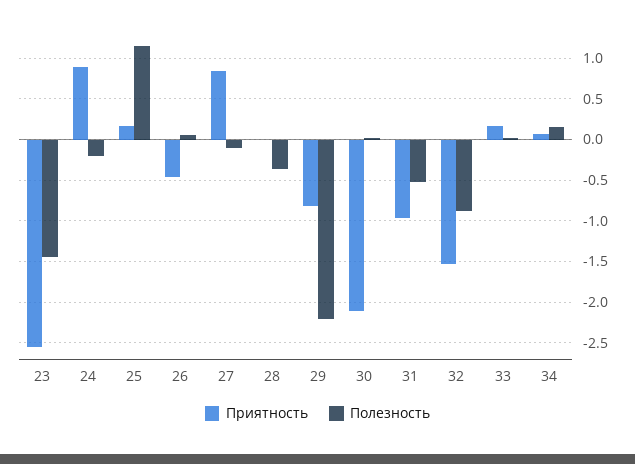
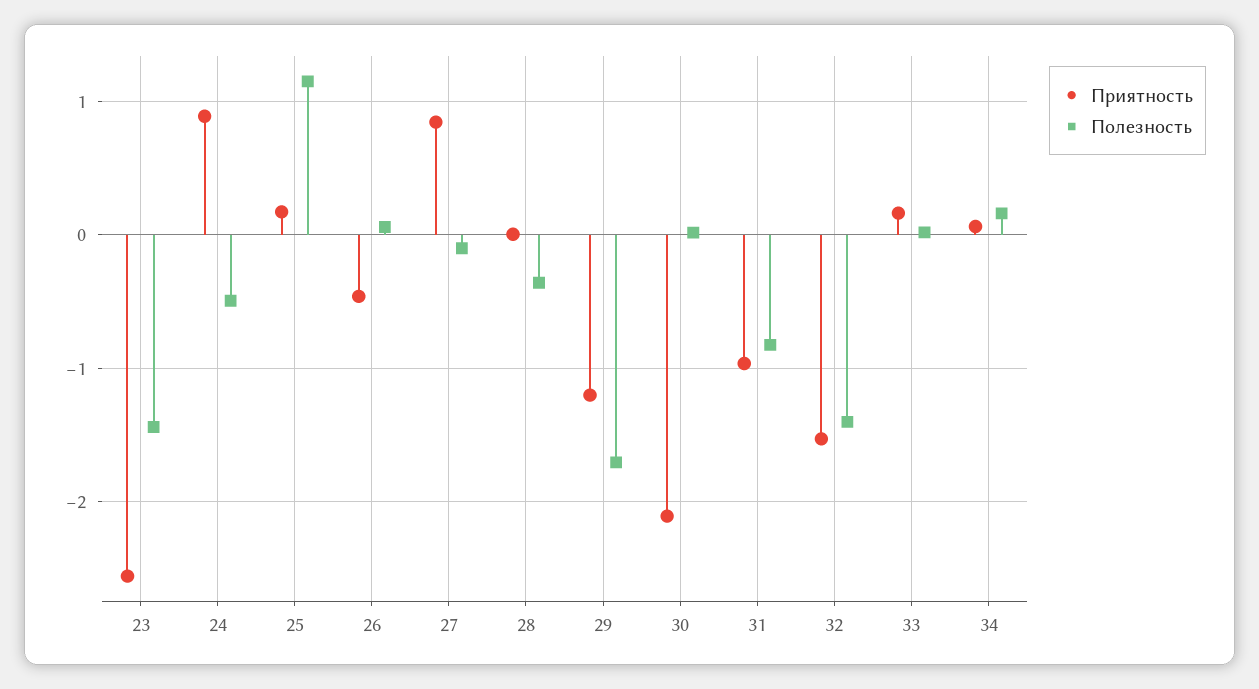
  {
    "Приятность": {
      "23": -2.6,
      "24": 0.9,
      "25": 0.2,
      "26": -0.5,
      "27": 0.8,
      "28": 0,
-     "29": -0.8,
+     "29": -1.2,
      "30": -2.1,
      "31": -1,
      "32": -1.5,
      "33": 0.2,
      "34": 0.1
    },
    "Полезность": {
      "23": -1.4,
-     "24": -0.2,
+     "24": -0.5,
      "25": 1.1,
      "26": 0.1,
      "27": -0.1,
      "28": -0.4,
-     "29": -2.2,
+     "29": -1.7,
      "30": 0,
-     "31": -0.5,
+     "31": -0.8,
-     "32": -0.9,
+     "32": -1.4,
      "33": 0,
      "34": 0.2
    }
  }

